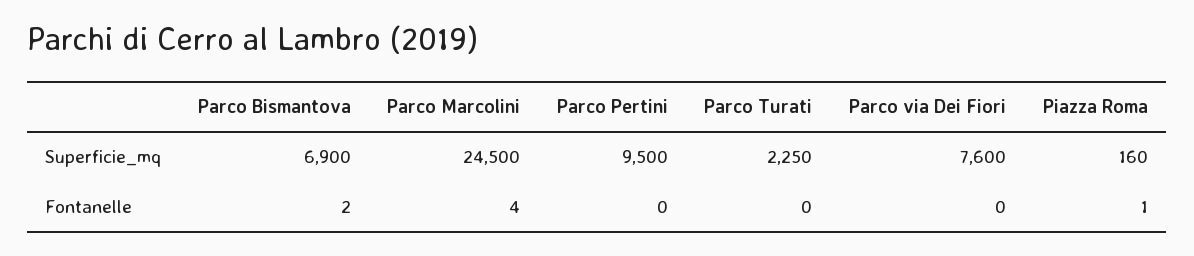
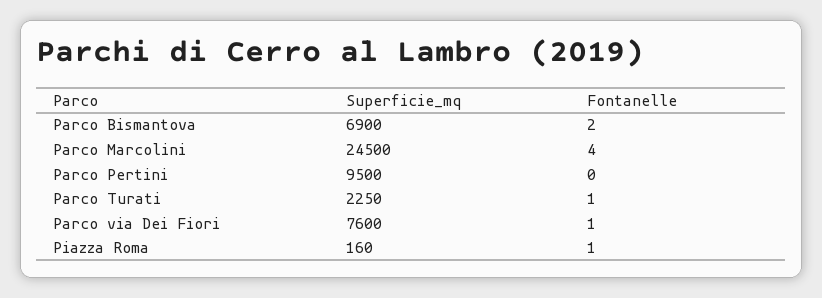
  {
    "Parco Bismantova": {
      "Superficie_mq": 6900,
      "Fontanelle": 2
    },
    "Parco Marcolini": {
      "Superficie_mq": 24500,
      "Fontanelle": 4
    },
    "Parco Pertini": {
      "Superficie_mq": 9500,
      "Fontanelle": 0
    },
    "Parco Turati": {
      "Superficie_mq": 2250,
-     "Fontanelle": 0
+     "Fontanelle": 1
    },
    "Parco via Dei Fiori": {
      "Superficie_mq": 7600,
-     "Fontanelle": 0
+     "Fontanelle": 1
    },
    "Piazza Roma": {
      "Superficie_mq": 160,
      "Fontanelle": 1
    }
  }

